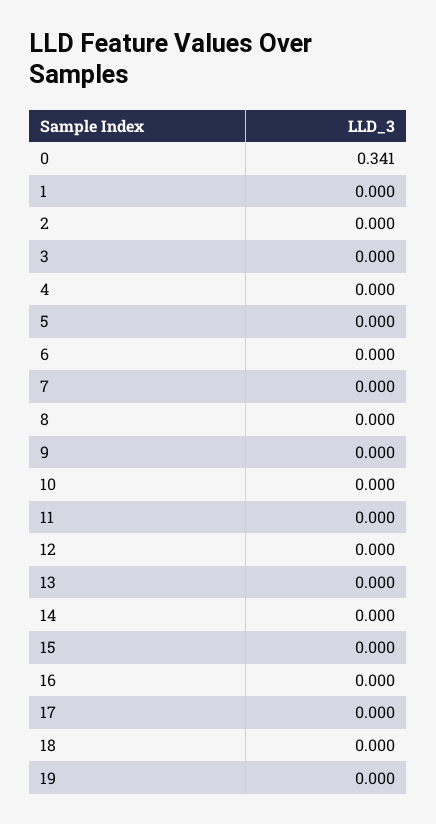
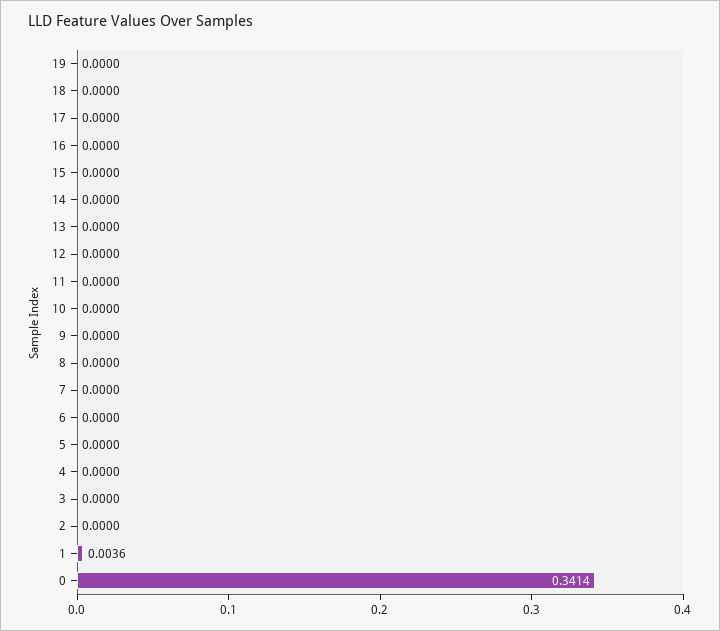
  {
    "0": 0.3414,
-   "1": 0,
+   "1": 0.0036,
    "2": 0,
    "3": 0,
    "4": 0,
    "5": 0,
    "6": 0,
    "7": 0,
    "8": 0,
    "9": 0,
    "10": 0,
    "11": 0,
    "12": 0,
    "13": 0,
    "14": 0,
    "15": 0,
    "16": 0,
    "17": 0,
    "18": 0,
    "19": 0
  }

